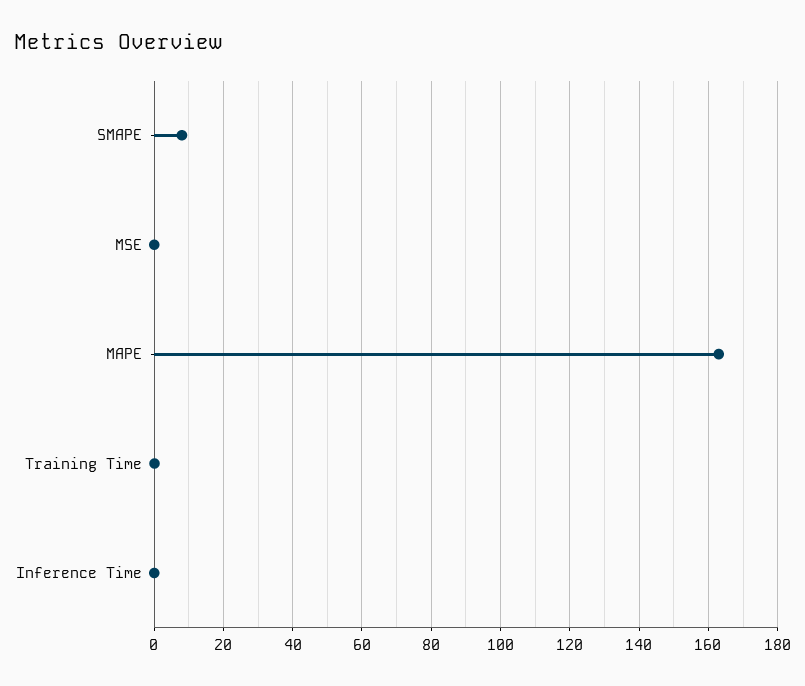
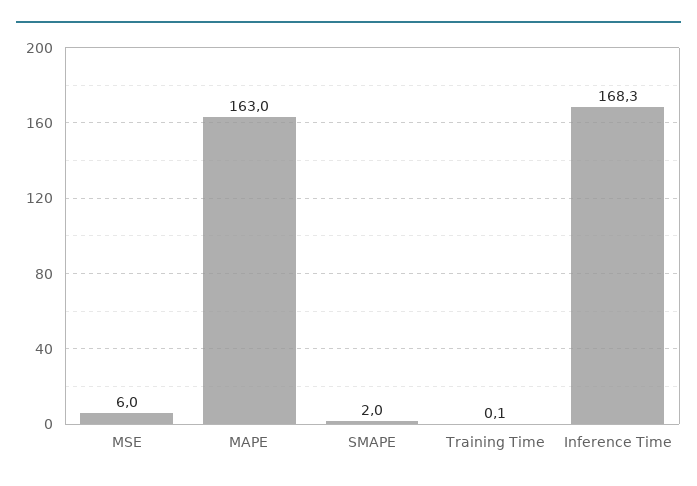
  {
-   "SMAPE": 8,
+   "SMAPE": 2,
-   "MSE": 0,
+   "MSE": 6,
    "MAPE": 163,
    "Training Time": 0.1,
-   "Inference Time": 0
+   "Inference Time": 168.3
  }

